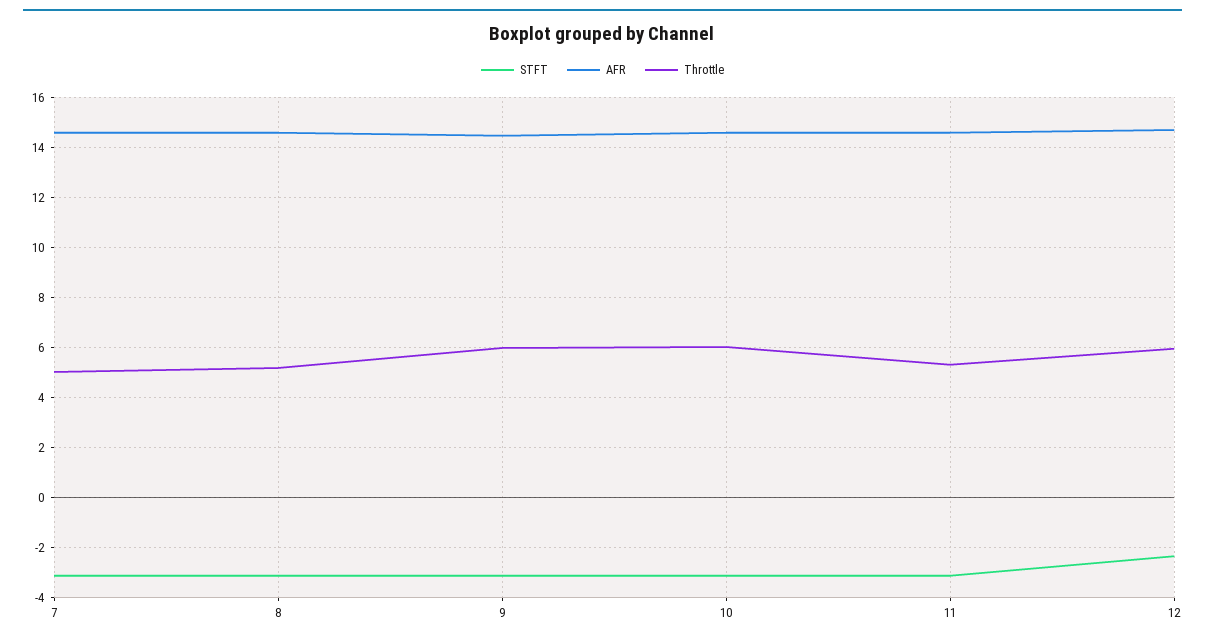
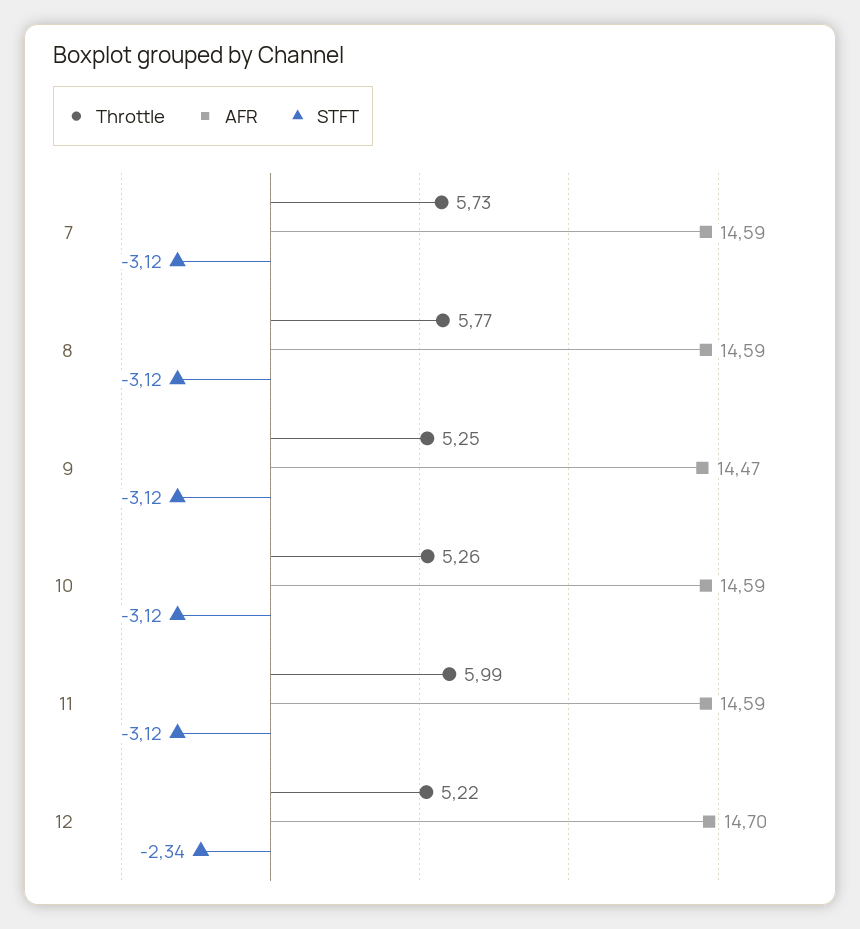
  {
    "STFT": {
      "7": -3.12,
      "8": -3.12,
      "9": -3.12,
      "10": -3.12,
      "11": -3.12,
      "12": -2.34
    },
    "AFR": {
      "7": 14.59,
      "8": 14.59,
      "9": 14.47,
      "10": 14.59,
      "11": 14.59,
      "12": 14.7
    },
    "Throttle": {
-     "7": 5,
+     "7": 5.73,
-     "8": 5.25,
+     "8": 5.77,
-     "9": 6,
+     "9": 5.25,
-     "10": 6,
+     "10": 5.26,
-     "11": 5.25,
+     "11": 5.99,
-     "12": 6
+     "12": 5.22
    }
  }

